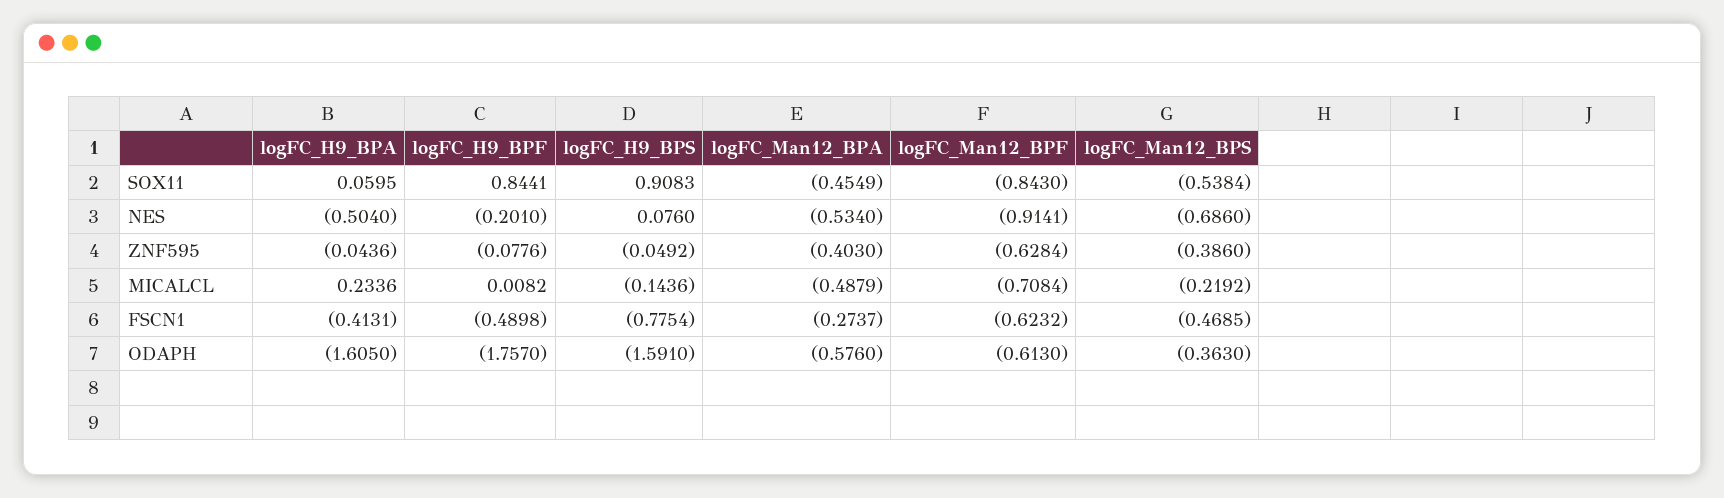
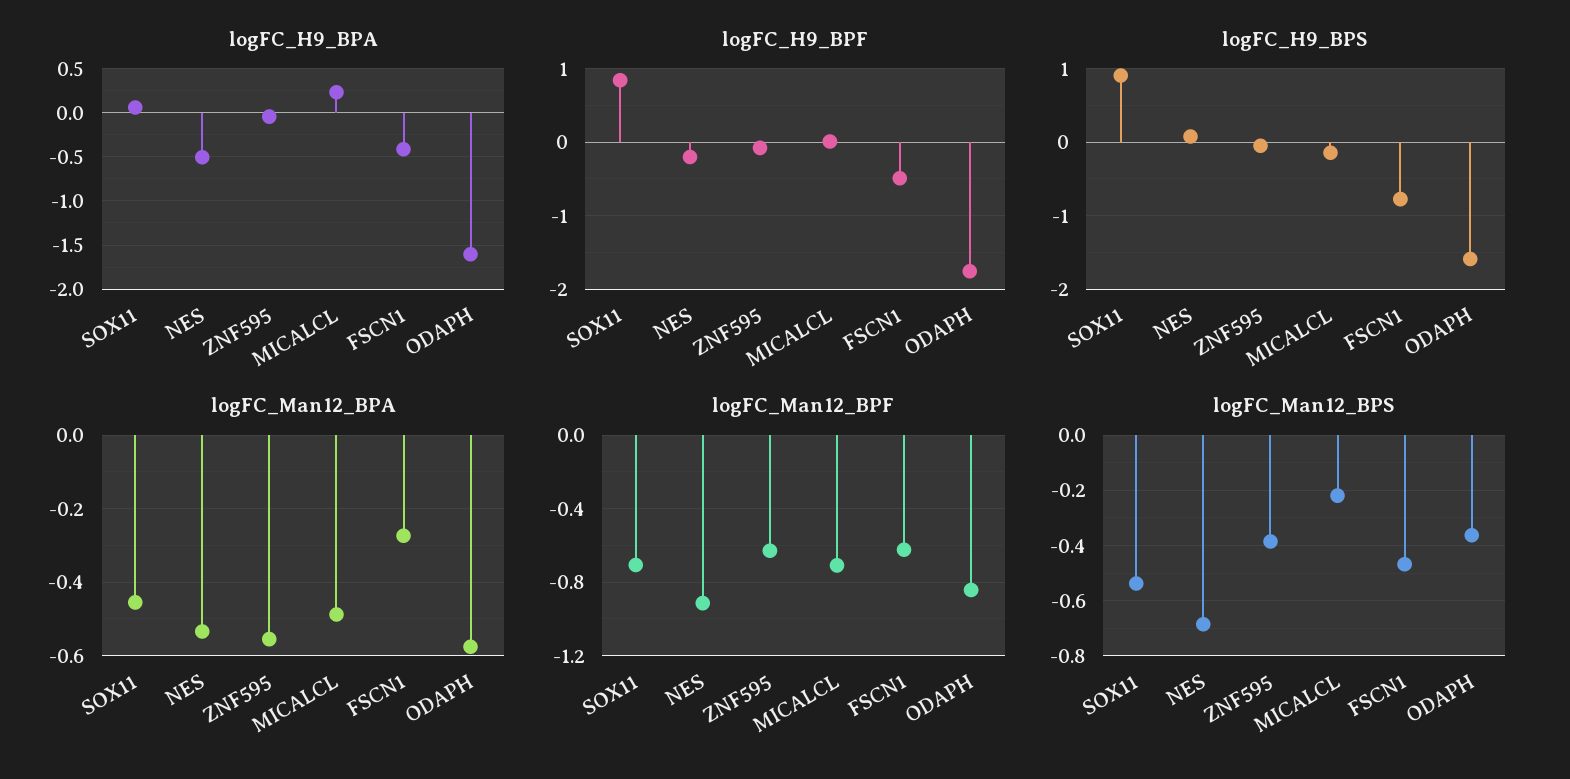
  {
    "logFC_H9_BPA": {
      "SOX11": 0.0595,
      "NES": -0.504,
      "ZNF595": -0.0436,
      "MICALCL": 0.2336,
      "FSCN1": -0.4131,
      "ODAPH": -1.605
    },
    "logFC_H9_BPF": {
      "SOX11": 0.8441,
      "NES": -0.201,
      "ZNF595": -0.0776,
      "MICALCL": 0.0082,
      "FSCN1": -0.4898,
      "ODAPH": -1.757
    },
    "logFC_H9_BPS": {
      "SOX11": 0.9083,
      "NES": 0.076,
      "ZNF595": -0.0492,
      "MICALCL": -0.1436,
      "FSCN1": -0.7754,
      "ODAPH": -1.591
    },
    "logFC_Man12_BPA": {
      "SOX11": -0.4549,
      "NES": -0.534,
-     "ZNF595": -0.403,
+     "ZNF595": -0.56,
      "MICALCL": -0.4879,
      "FSCN1": -0.2737,
      "ODAPH": -0.576
    },
    "logFC_Man12_BPF": {
-     "SOX11": -0.843,
+     "SOX11": -0.7,
      "NES": -0.9141,
      "ZNF595": -0.6284,
      "MICALCL": -0.7084,
      "FSCN1": -0.6232,
-     "ODAPH": -0.613
+     "ODAPH": -0.85
    },
    "logFC_Man12_BPS": {
      "SOX11": -0.5384,
      "NES": -0.686,
      "ZNF595": -0.386,
      "MICALCL": -0.2192,
      "FSCN1": -0.4685,
      "ODAPH": -0.363
    }
  }

